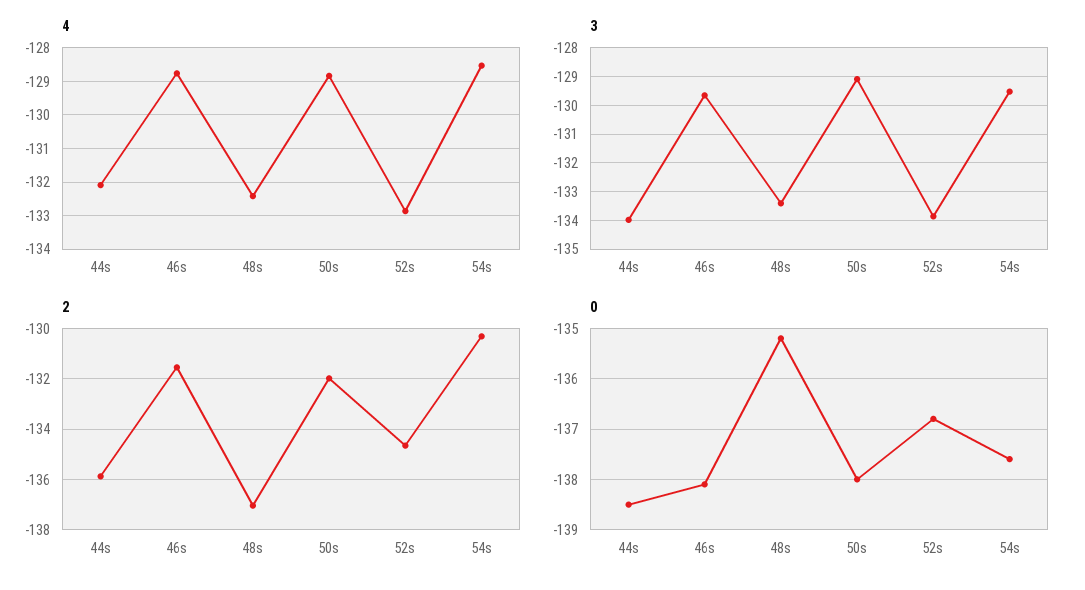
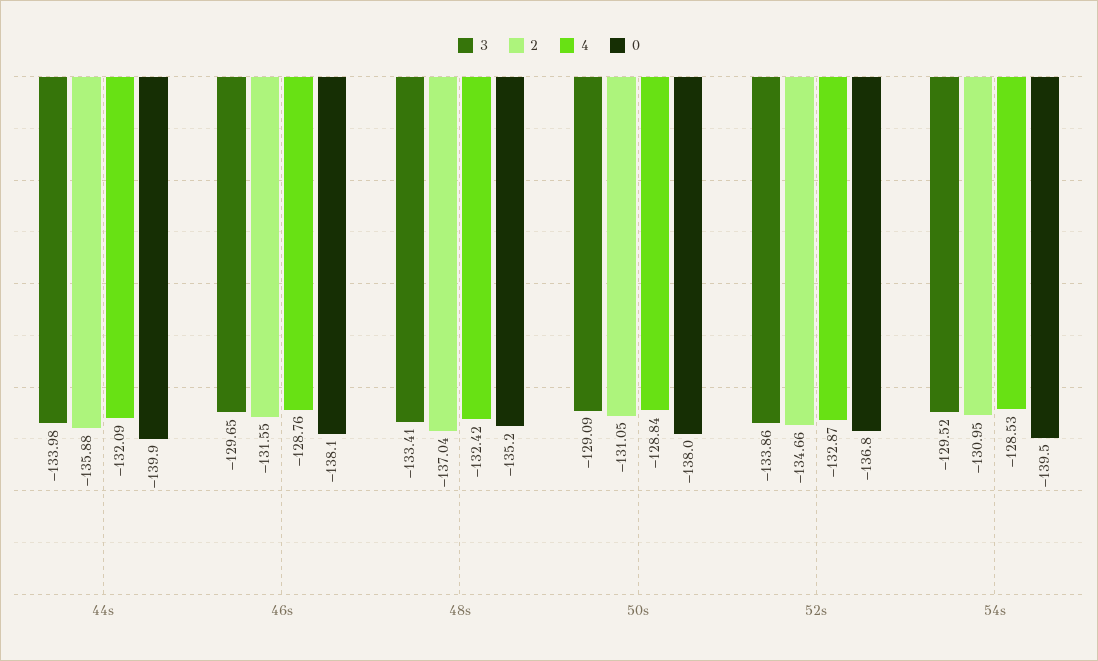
  {
    "4": {
      "44s": -132.09,
      "46s": -128.76,
      "48s": -132.42,
      "50s": -128.84,
      "52s": -132.87,
      "54s": -128.53
    },
    "3": {
      "44s": -133.98,
      "46s": -129.65,
      "48s": -133.41,
      "50s": -129.09,
      "52s": -133.86,
      "54s": -129.52
    },
    "2": {
      "44s": -135.88,
      "46s": -131.55,
      "48s": -137.04,
-     "50s": -132,
+     "50s": -131.05,
      "52s": -134.66,
-     "54s": -130.25
+     "54s": -130.95
    },
    "0": {
-     "44s": -138.5,
+     "44s": -139.9,
      "46s": -138.1,
      "48s": -135.2,
      "50s": -138,
      "52s": -136.8,
-     "54s": -137.5
+     "54s": -139.5
    }
  }

